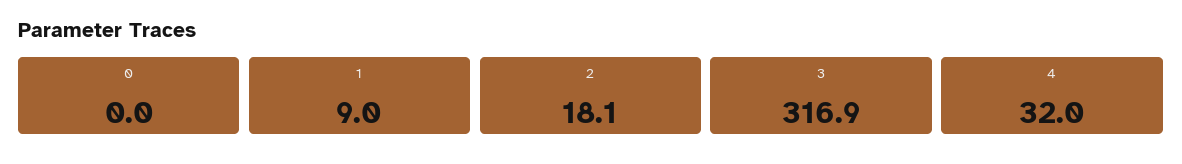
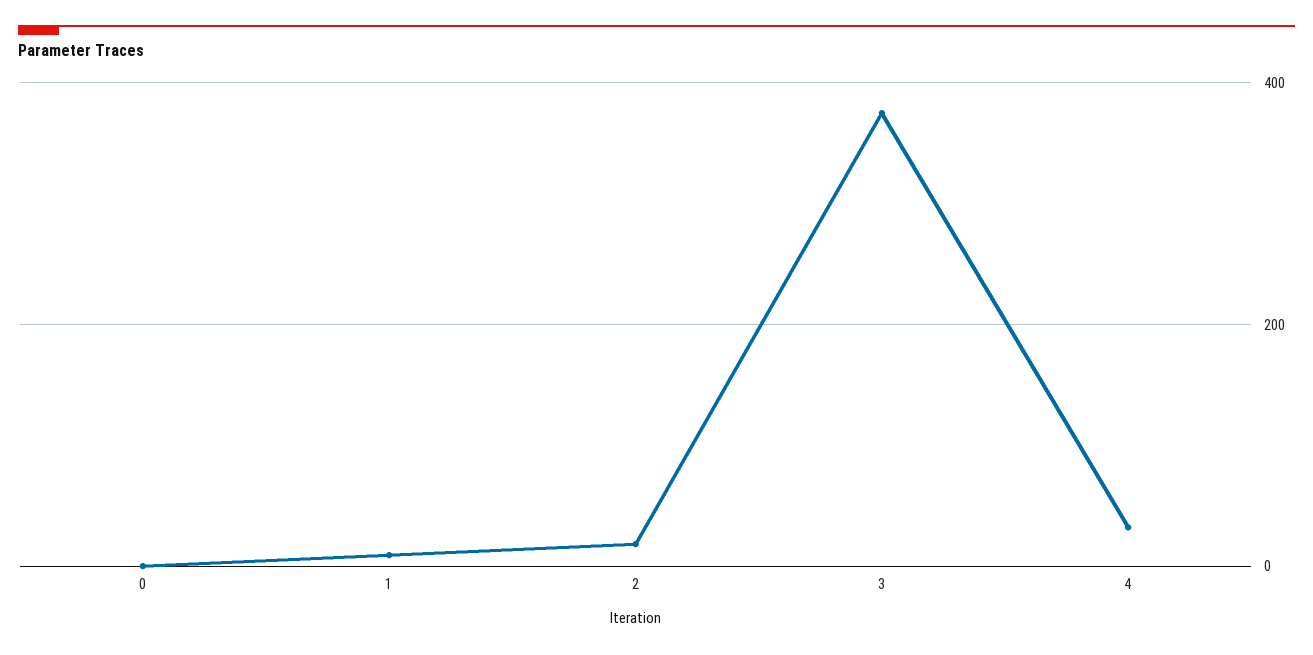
  {
    "0": 0,
    "1": 9,
    "2": 18.1,
-   "3": 316.9,
+   "3": 380,
    "4": 32
  }

